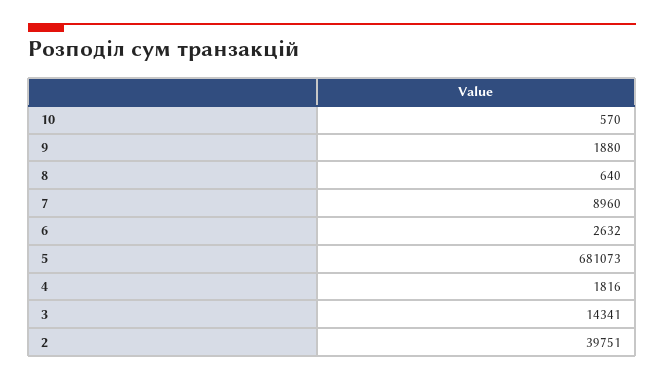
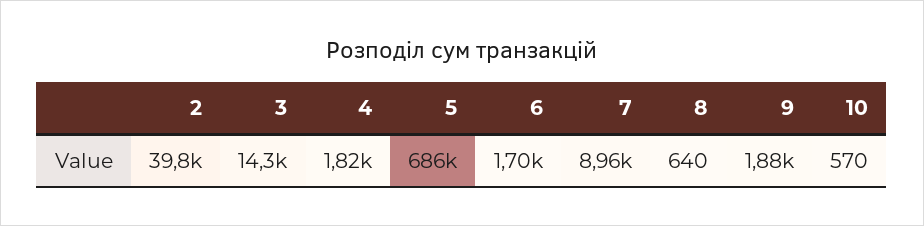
  {
    "10": 570,
    "9": 1880,
    "8": 640,
    "7": 8960,
-   "6": 2632,
+   "6": 1700,
-   "5": 681073,
+   "5": 686000,
    "4": 1816,
    "3": 14341,
    "2": 39751
  }

